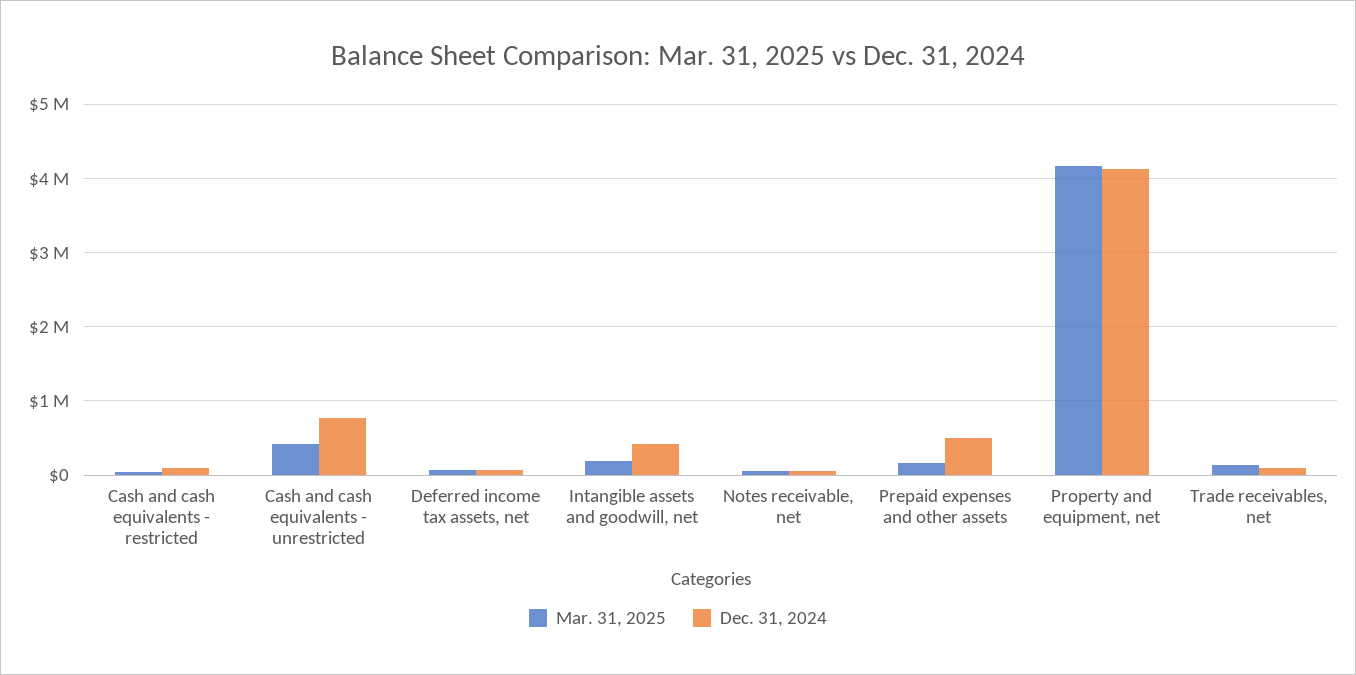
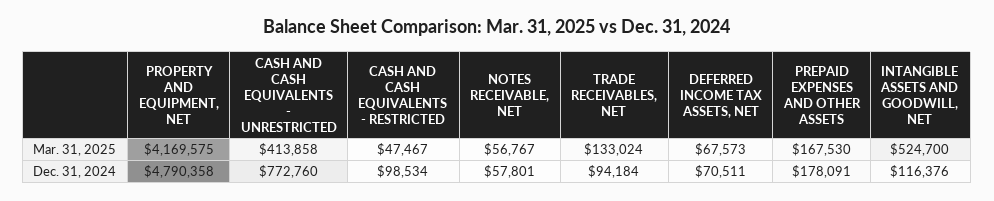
  {
    "Mar. 31, 2025": {
      "Cash and cash equivalents - restricted": 47467,
      "Cash and cash equivalents - unrestricted": 413858,
      "Deferred income tax assets, net": 67573,
-     "Intangible assets and goodwill, net": 200000,
+     "Intangible assets and goodwill, net": 524700,
      "Notes receivable, net": 56767,
      "Prepaid expenses and other assets": 167530,
      "Property and equipment, net": 4169575,
      "Trade receivables, net": 133024
    },
    "Dec. 31, 2024": {
      "Cash and cash equivalents - restricted": 98534,
      "Cash and cash equivalents - unrestricted": 772760,
      "Deferred income tax assets, net": 70511,
-     "Intangible assets and goodwill, net": 400000,
+     "Intangible assets and goodwill, net": 116376,
      "Notes receivable, net": 57801,
-     "Prepaid expenses and other assets": 500000,
+     "Prepaid expenses and other assets": 178091,
-     "Property and equipment, net": 4100000,
+     "Property and equipment, net": 4790358,
      "Trade receivables, net": 94184
    }
  }

